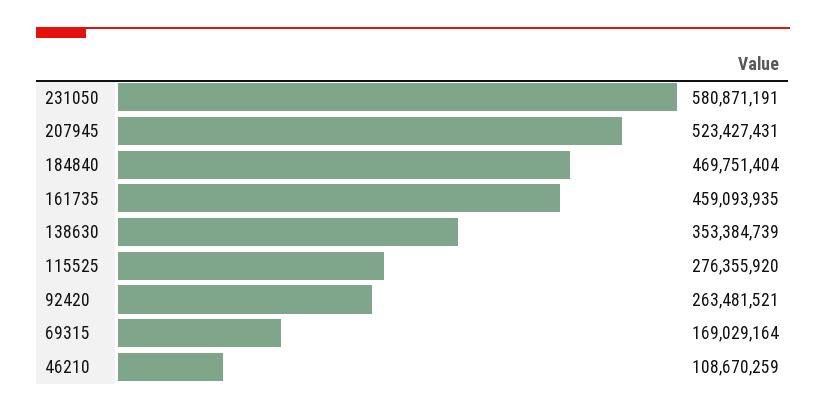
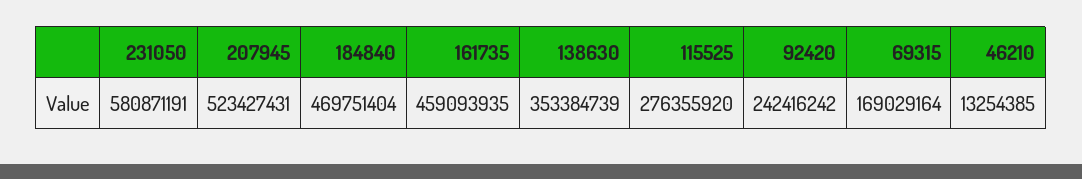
  {
    "231050": 580871191,
    "207945": 523427431,
    "184840": 469751404,
    "161735": 459093935,
    "138630": 353384739,
    "115525": 276355920,
-   "92420": 263481521,
+   "92420": 242416242,
    "69315": 169029164,
-   "46210": 108670259
+   "46210": 13254385
  }

